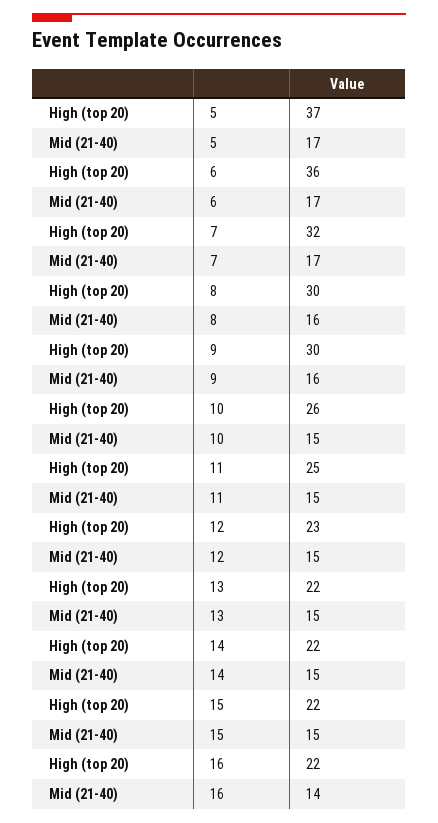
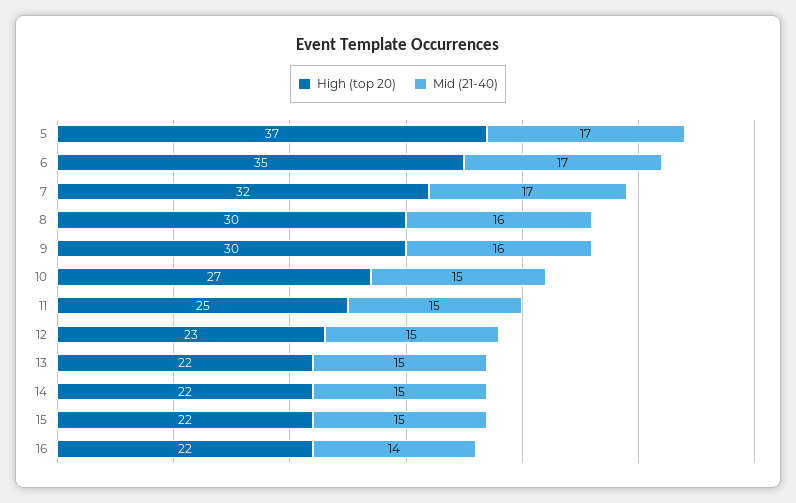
  {
    "High (top 20)": {
      "5": 37,
-     "6": 36,
+     "6": 35,
      "7": 32,
      "8": 30,
      "9": 30,
-     "10": 26,
+     "10": 27,
      "11": 25,
      "12": 23,
      "13": 22,
      "14": 22,
      "15": 22,
      "16": 22
    },
    "Mid (21-40)": {
      "5": 17,
      "6": 17,
      "7": 17,
      "8": 16,
      "9": 16,
      "10": 15,
      "11": 15,
      "12": 15,
      "13": 15,
      "14": 15,
      "15": 15,
      "16": 14
    }
  }

